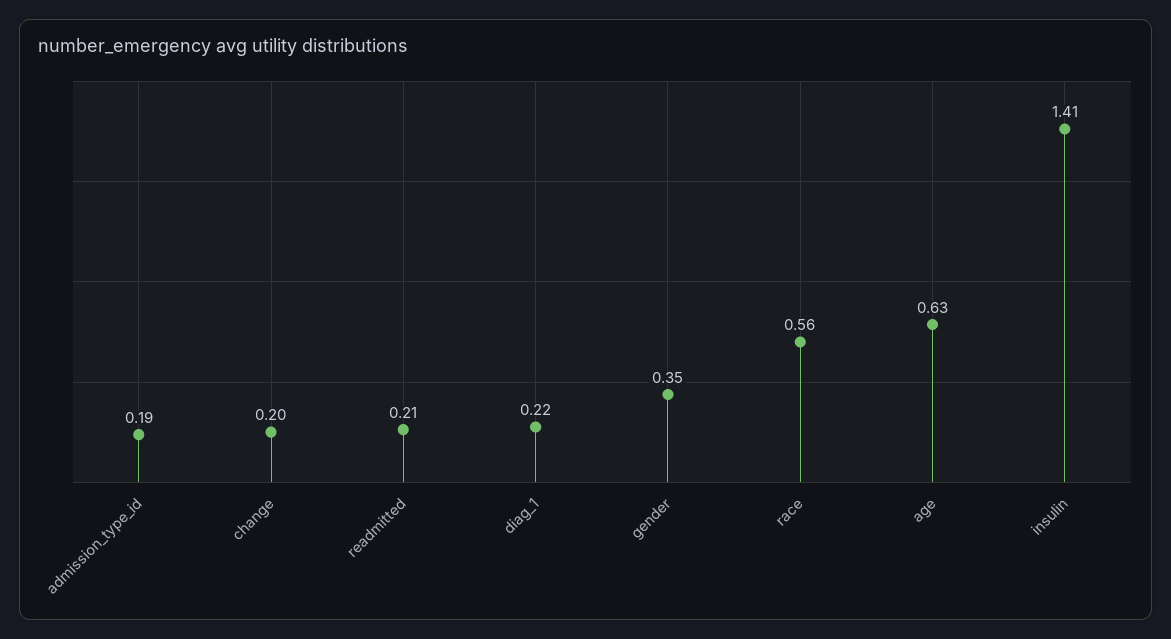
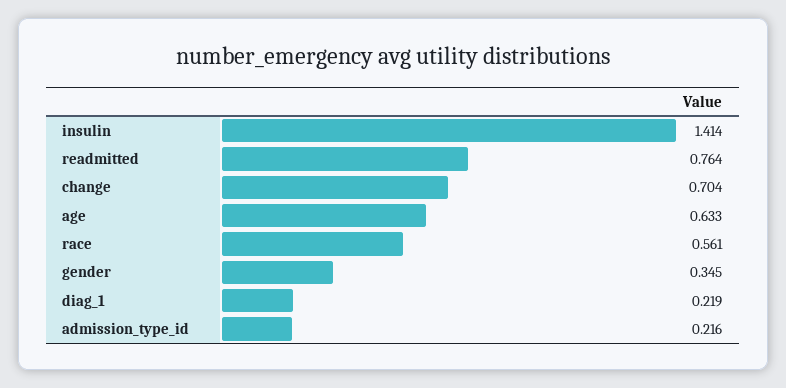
  {
-   "admission_type_id": 0.19,
+   "admission_type_id": 0.216,
-   "change": 0.2,
+   "change": 0.704,
-   "readmitted": 0.21,
+   "readmitted": 0.764,
    "diag_1": 0.219,
    "gender": 0.345,
    "race": 0.561,
    "age": 0.633,
    "insulin": 1.414
  }

